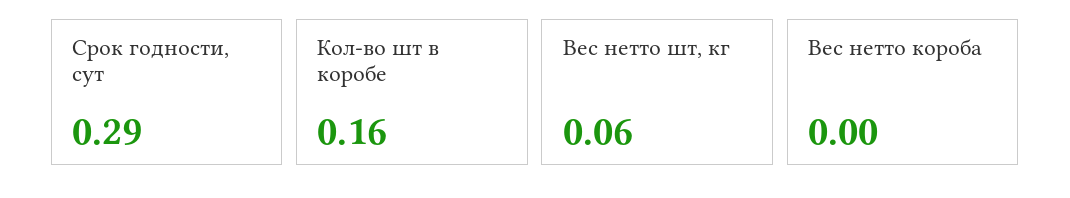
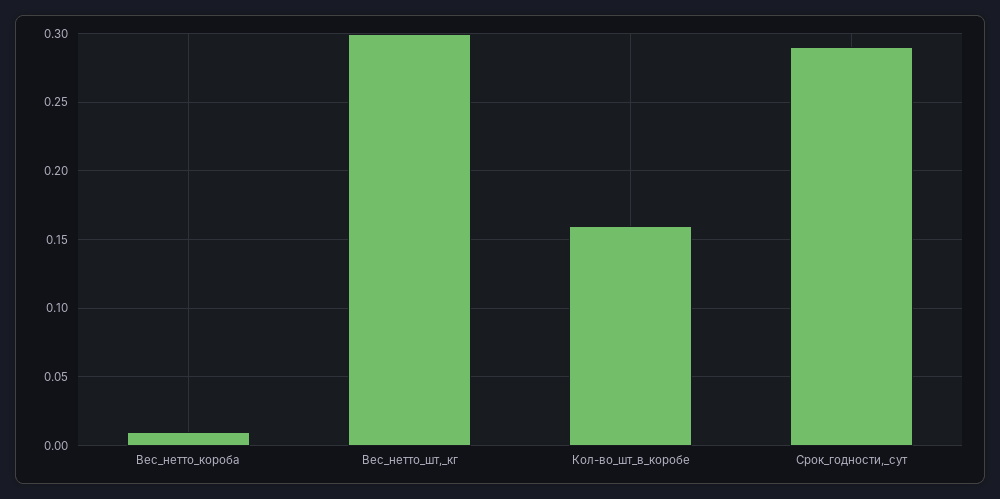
  {
    "Срок годности, сут": 0.29,
    "Кол-во шт в коробе": 0.16,
-   "Вес нетто шт, кг": 0.06,
+   "Вес нетто шт, кг": 0.3,
-   "Вес нетто короба": 0
+   "Вес нетто короба": 0.01
  }

